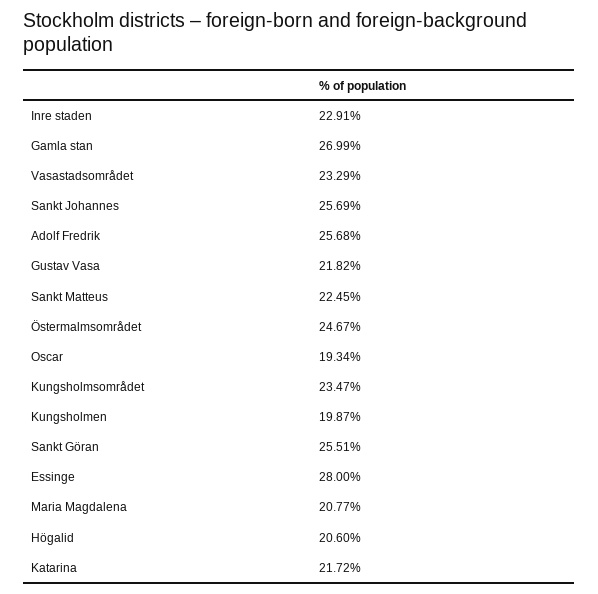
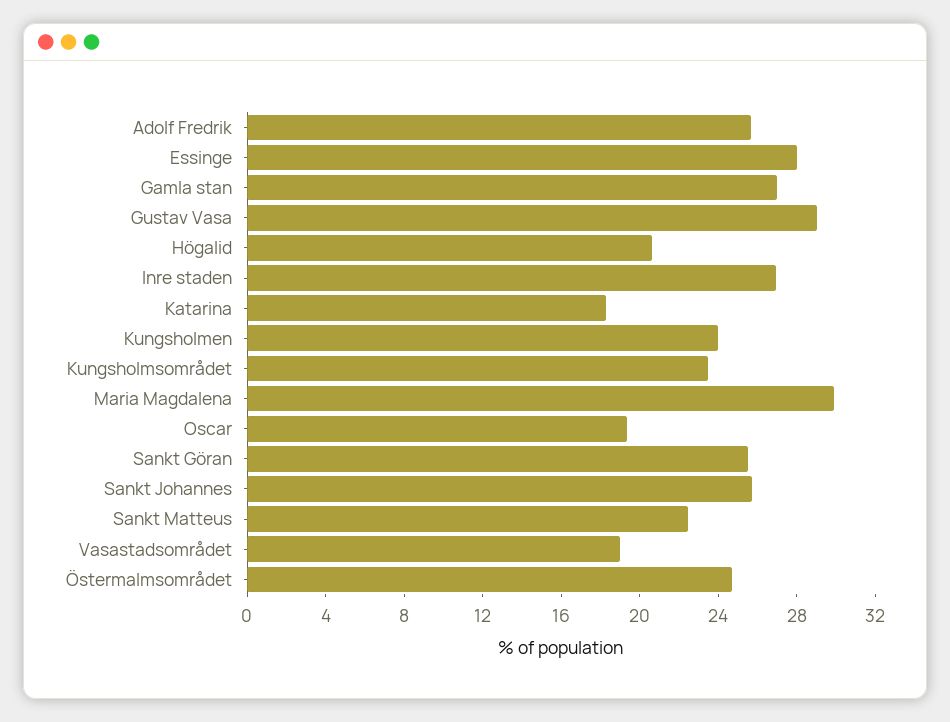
  {
-   "Inre staden": 22.91,
+   "Inre staden": 27,
    "Gamla stan": 26.99,
-   "Vasastadsområdet": 23.29,
+   "Vasastadsområdet": 19,
    "Sankt Johannes": 25.69,
    "Adolf Fredrik": 25.68,
-   "Gustav Vasa": 21.82,
+   "Gustav Vasa": 29,
    "Sankt Matteus": 22.45,
    "Östermalmsområdet": 24.67,
    "Oscar": 19.34,
    "Kungsholmsområdet": 23.47,
-   "Kungsholmen": 19.87,
+   "Kungsholmen": 24,
    "Sankt Göran": 25.51,
    "Essinge": 28,
-   "Maria Magdalena": 20.77,
+   "Maria Magdalena": 30,
    "Högalid": 20.6,
-   "Katarina": 21.72
+   "Katarina": 18
  }

